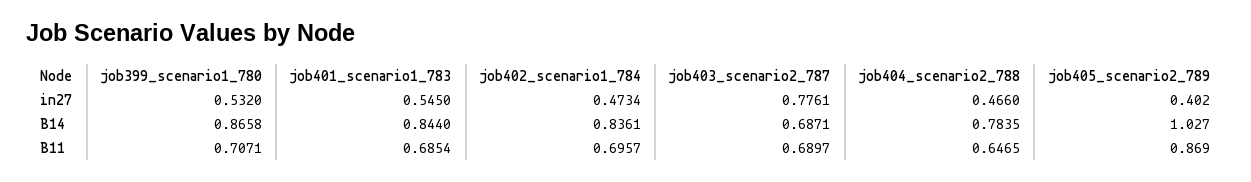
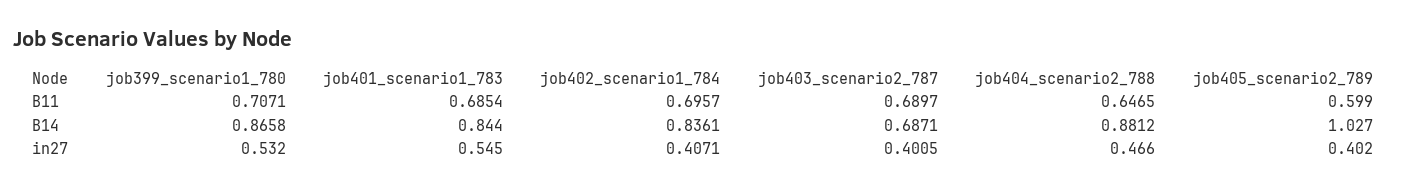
  {
    "job399_scenario1_780": {
      "in27": 0.532,
      "B14": 0.8658,
      "B11": 0.7071
    },
    "job401_scenario1_783": {
      "in27": 0.545,
      "B14": 0.844,
      "B11": 0.6854
    },
    "job402_scenario1_784": {
-     "in27": 0.4734,
+     "in27": 0.4071,
      "B14": 0.8361,
      "B11": 0.6957
    },
    "job403_scenario2_787": {
-     "in27": 0.7761,
+     "in27": 0.4005,
      "B14": 0.6871,
      "B11": 0.6897
    },
    "job404_scenario2_788": {
      "in27": 0.466,
-     "B14": 0.7835,
+     "B14": 0.8812,
      "B11": 0.6465
    },
    "job405_scenario2_789": {
      "in27": 0.402,
      "B14": 1.027,
-     "B11": 0.869
+     "B11": 0.599
    }
  }

